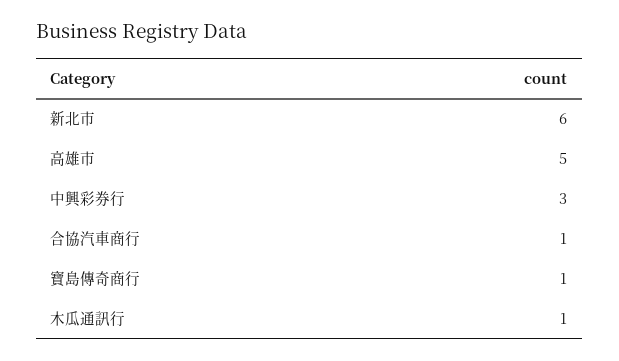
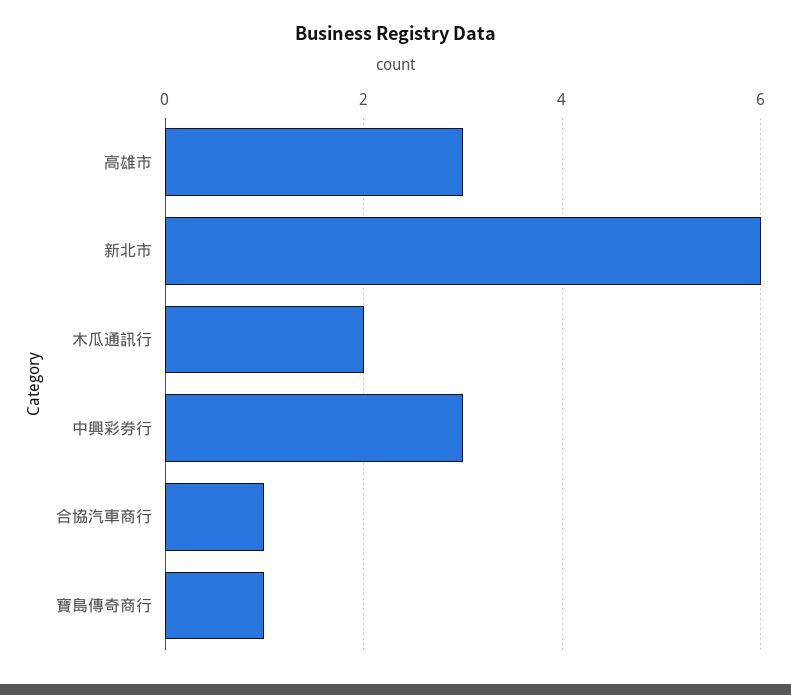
  {
    "新北市": 6,
-   "高雄市": 5,
+   "高雄市": 3,
    "中興彩券行": 3,
    "合協汽車商行": 1,
    "寶島傳奇商行": 1,
-   "木瓜通訊行": 1
+   "木瓜通訊行": 2
  }

